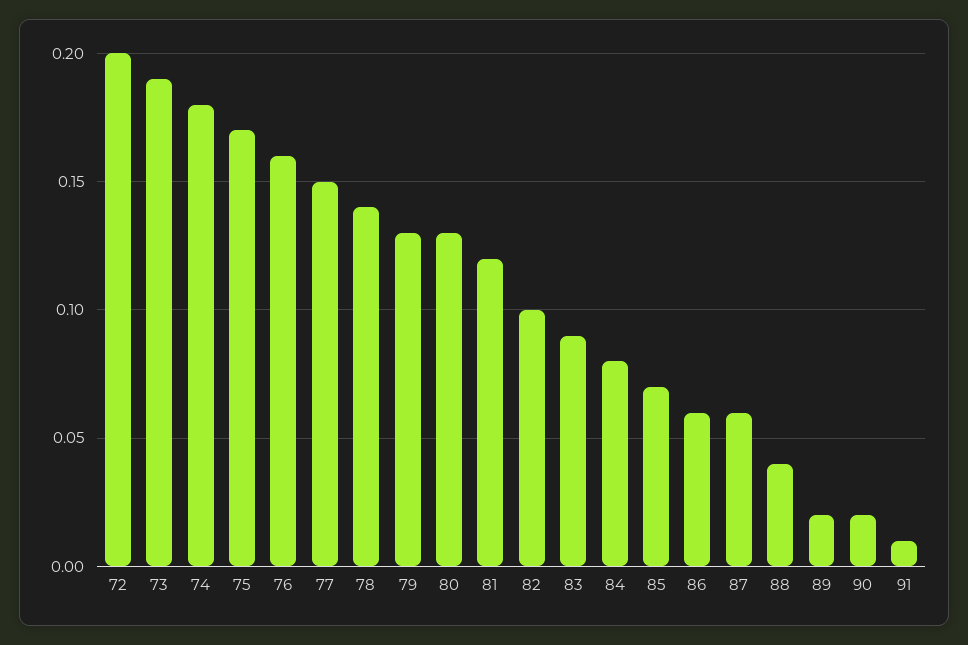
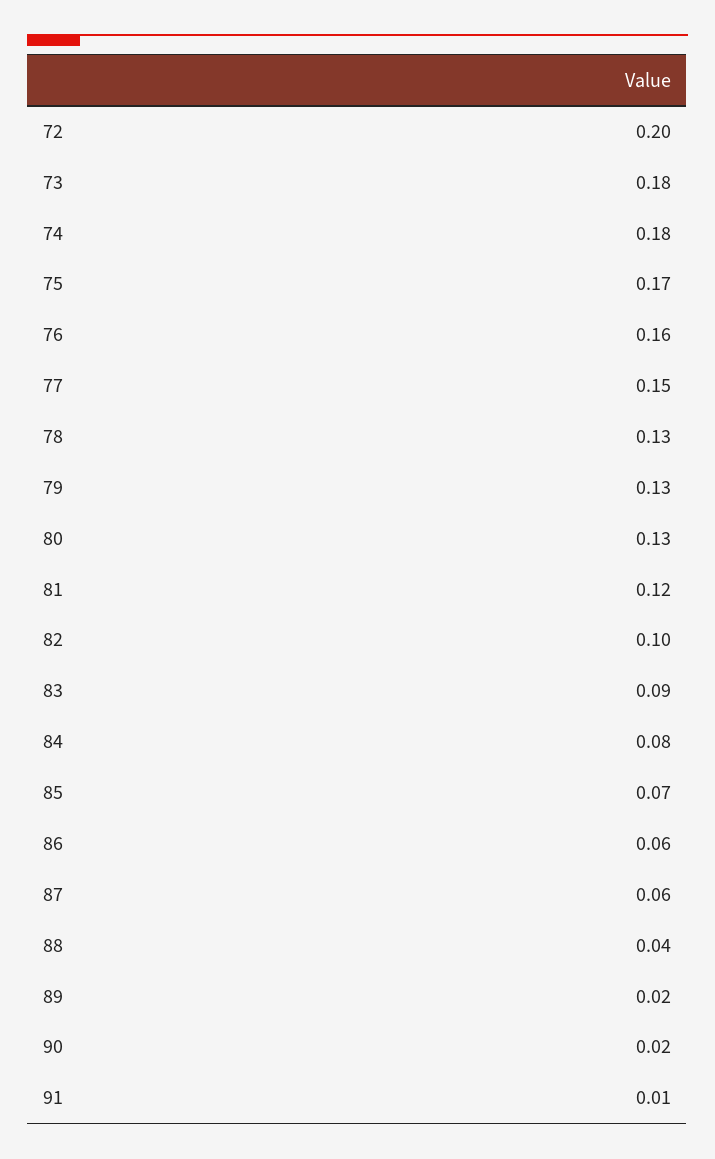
  {
    "72": 0.2,
-   "73": 0.19,
+   "73": 0.18,
    "74": 0.18,
    "75": 0.17,
    "76": 0.16,
    "77": 0.15,
-   "78": 0.14,
+   "78": 0.13,
    "79": 0.13,
    "80": 0.13,
    "81": 0.12,
    "82": 0.1,
    "83": 0.09,
    "84": 0.08,
    "85": 0.07,
    "86": 0.06,
    "87": 0.06,
    "88": 0.04,
    "89": 0.02,
    "90": 0.02,
    "91": 0.01
  }

